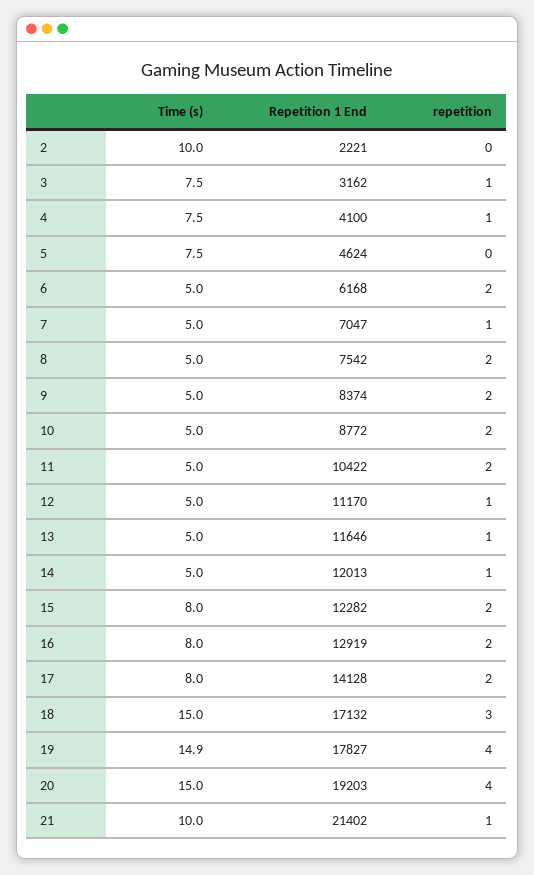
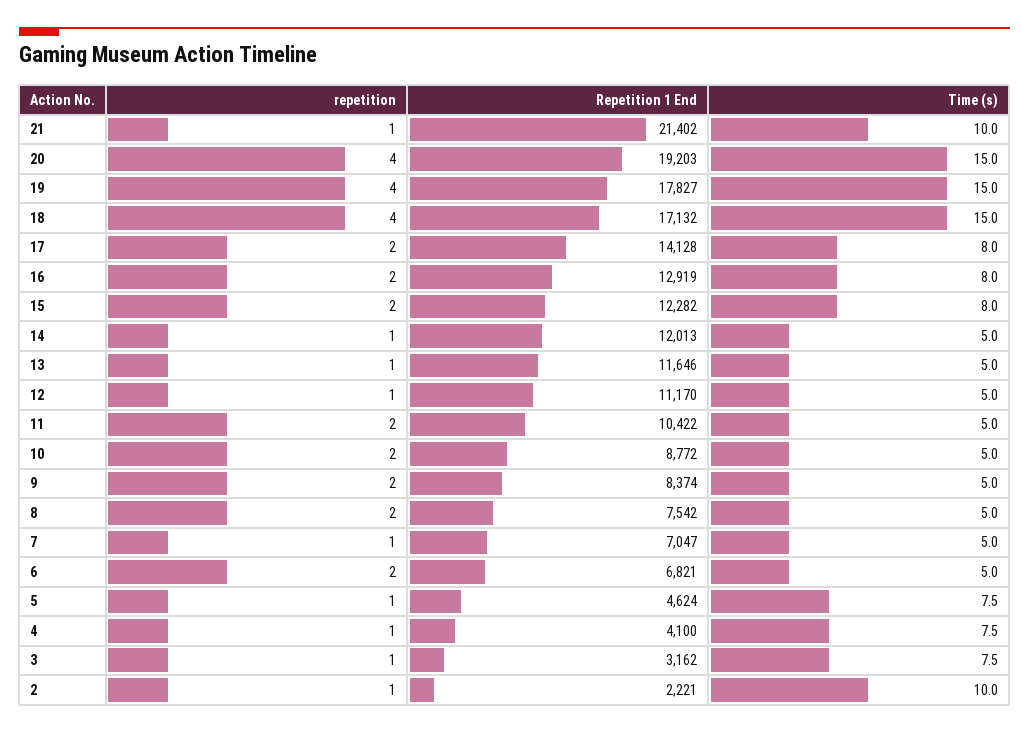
  {
    "Time (s)": {
      "2": 10,
      "3": 7.5,
      "4": 7.5,
      "5": 7.5,
      "6": 5,
      "7": 5,
      "8": 5,
      "9": 5,
      "10": 5,
      "11": 5,
      "12": 5,
      "13": 5,
      "14": 5,
      "15": 8,
      "16": 8,
      "17": 8,
      "18": 15,
-     "19": 14.9,
+     "19": 15,
      "20": 15,
      "21": 10
    },
    "Repetition 1 End": {
      "2": 2221,
      "3": 3162,
      "4": 4100,
      "5": 4624,
-     "6": 6168,
+     "6": 6821,
      "7": 7047,
      "8": 7542,
      "9": 8374,
      "10": 8772,
      "11": 10422,
      "12": 11170,
      "13": 11646,
      "14": 12013,
      "15": 12282,
      "16": 12919,
      "17": 14128,
      "18": 17132,
      "19": 17827,
      "20": 19203,
      "21": 21402
    },
    "repetition": {
-     "2": 0,
+     "2": 1,
      "3": 1,
      "4": 1,
-     "5": 0,
+     "5": 1,
      "6": 2,
      "7": 1,
      "8": 2,
      "9": 2,
      "10": 2,
      "11": 2,
      "12": 1,
      "13": 1,
      "14": 1,
      "15": 2,
      "16": 2,
      "17": 2,
-     "18": 3,
+     "18": 4,
      "19": 4,
      "20": 4,
      "21": 1
    }
  }

